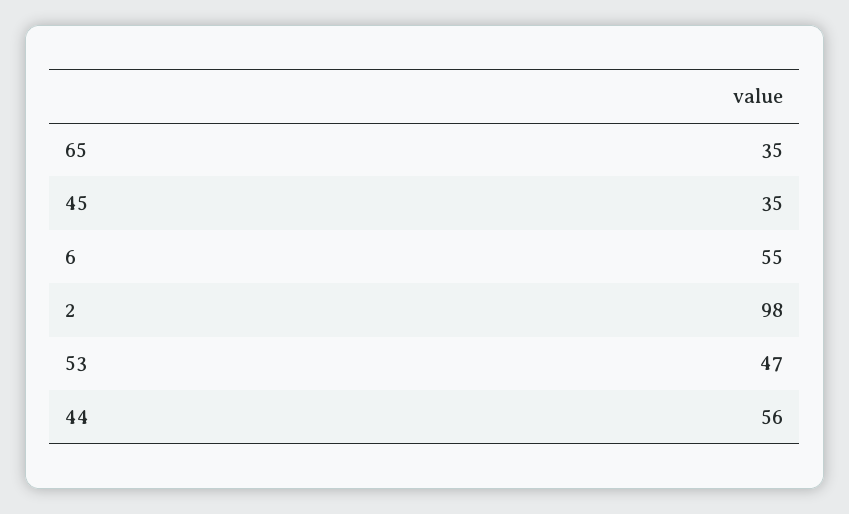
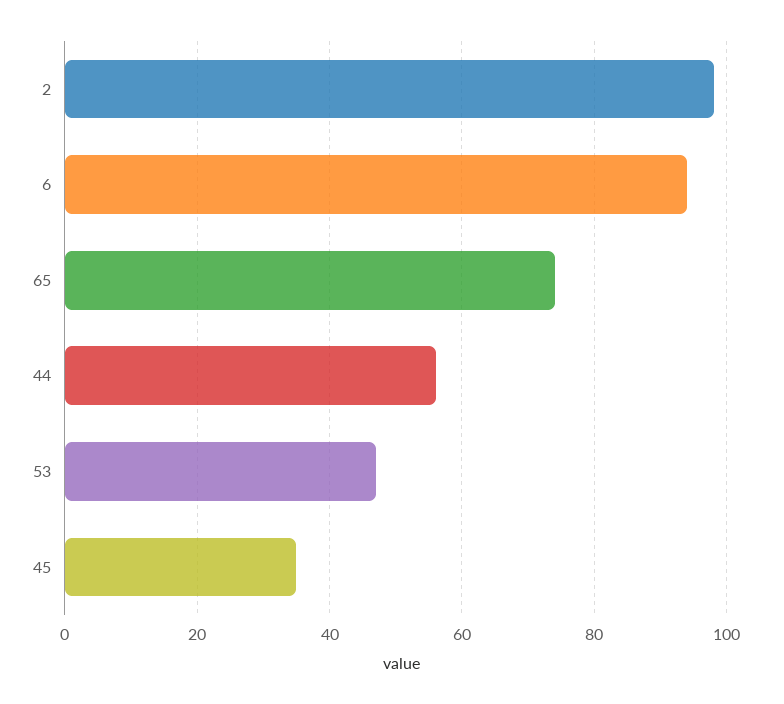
  {
-   "65": 35,
+   "65": 75,
    "45": 35,
-   "6": 55,
+   "6": 95,
    "2": 98,
    "53": 47,
    "44": 56
  }

